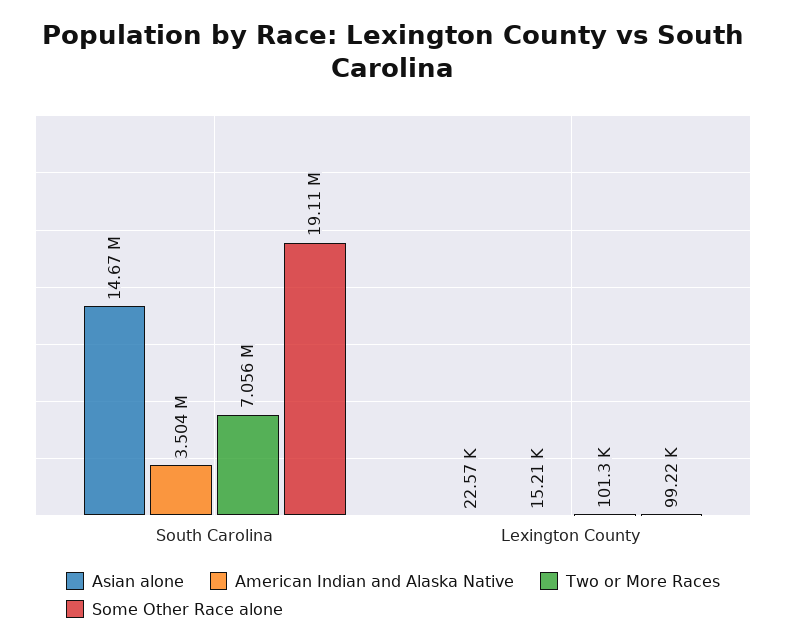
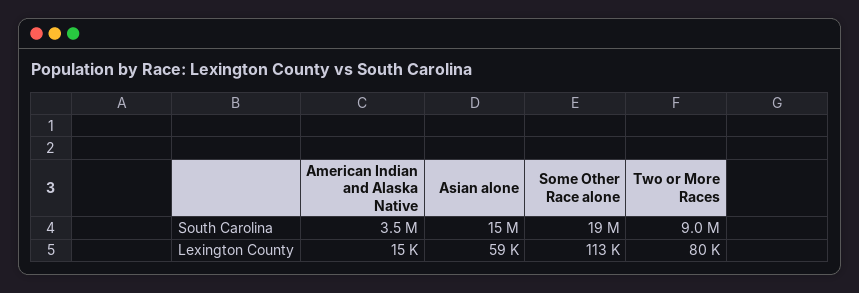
  {
    "Asian alone": {
      "South Carolina": 14670000,
-     "Lexington County": 22570
+     "Lexington County": 59000
    },
    "American Indian and Alaska Native": {
      "South Carolina": 3504000,
      "Lexington County": 15210
    },
    "Two or More Races": {
-     "South Carolina": 7056000,
+     "South Carolina": 9000000,
-     "Lexington County": 101300
+     "Lexington County": 80000
    },
    "Some Other Race alone": {
      "South Carolina": 19110000,
-     "Lexington County": 99220
+     "Lexington County": 113000
    }
  }

